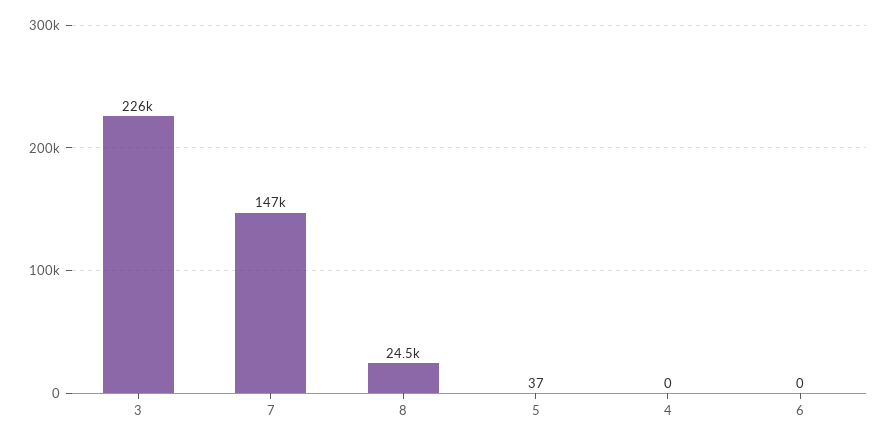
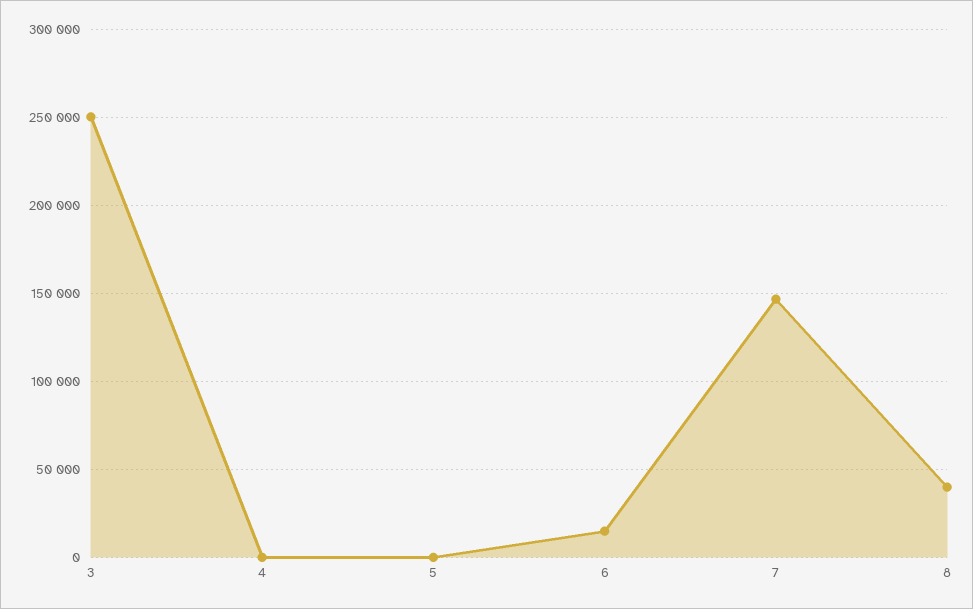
  {
-   "3": 226000,
+   "3": 250000,
    "7": 147000,
-   "8": 24500,
+   "8": 40000,
    "5": 37,
    "4": 0,
-   "6": 0
+   "6": 15000
  }

